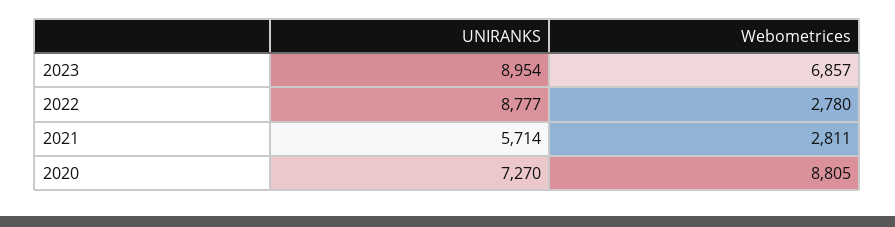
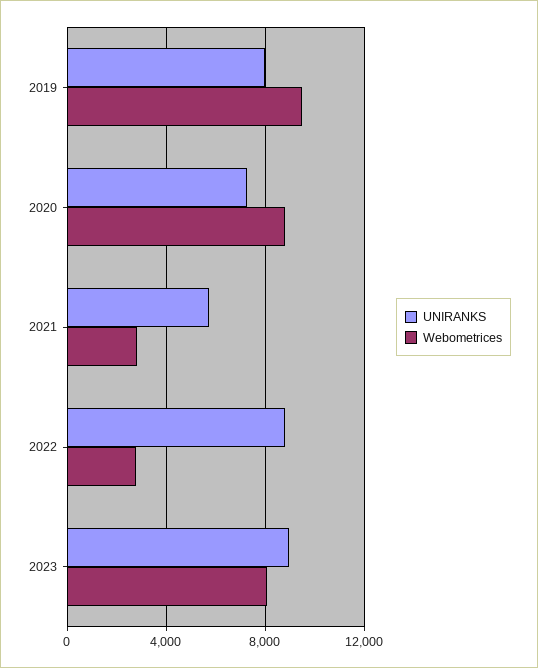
  {
    "UNIRANKS": {
      "2023": 8954,
      "2022": 8777,
      "2021": 5714,
-     "2020": 7270
+     "2020": 7270,
+     "2019": 8000
    },
    "Webometrices": {
-     "2023": 6857,
+     "2023": 8000,
      "2022": 2780,
      "2021": 2811,
-     "2020": 8805
+     "2020": 8805,
+     "2019": 9500
    }
  }

